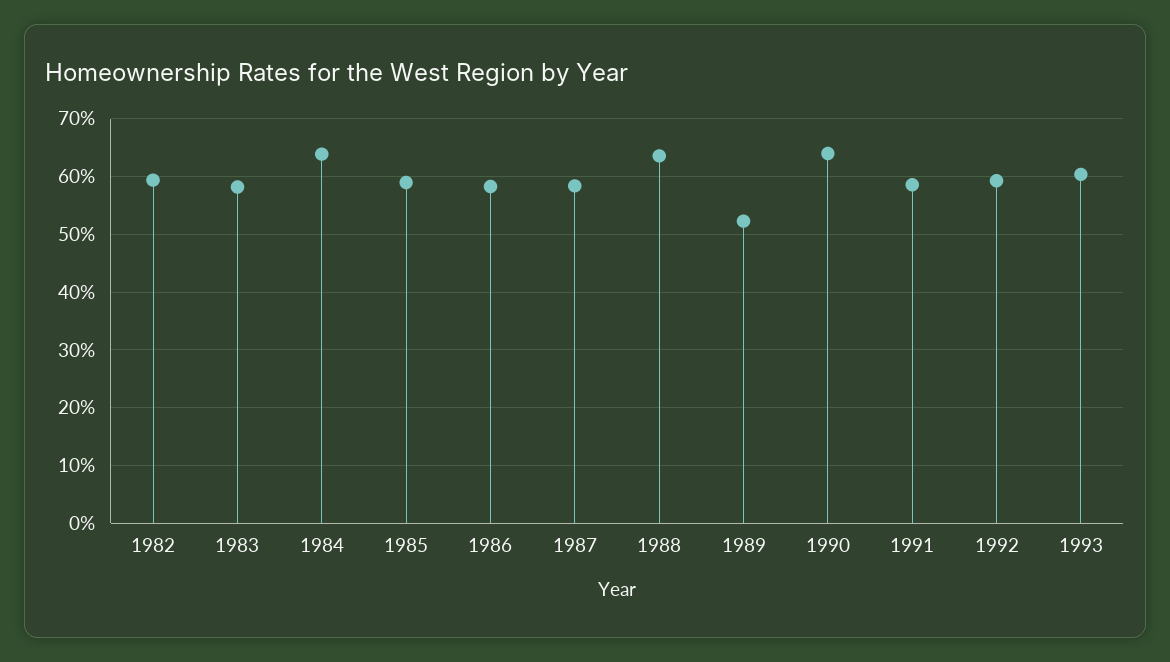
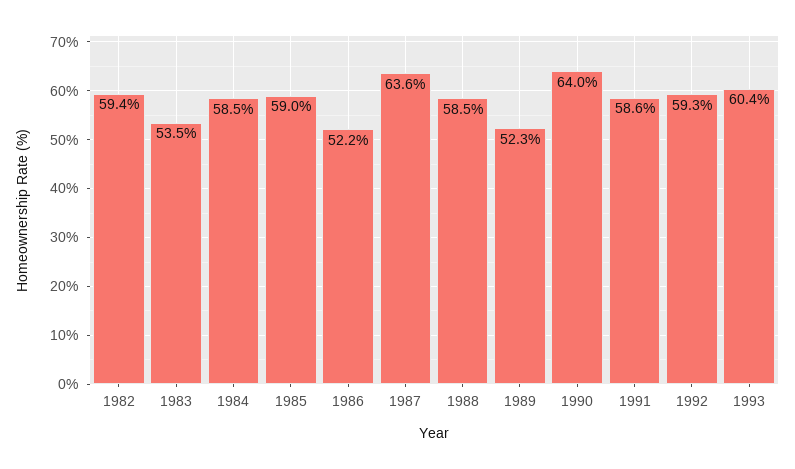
  {
    "1982": 59.4,
-   "1983": 58,
+   "1983": 53.5,
-   "1984": 64,
+   "1984": 58.5,
    "1985": 59,
-   "1986": 58,
+   "1986": 52.2,
-   "1987": 58,
+   "1987": 63.6,
-   "1988": 64,
+   "1988": 58.5,
    "1989": 52.3,
    "1990": 64,
    "1991": 58.6,
    "1992": 59.3,
    "1993": 60.4
  }

